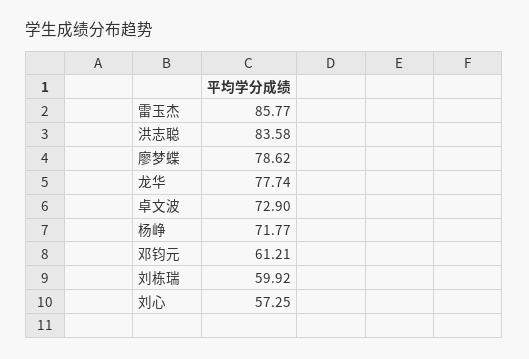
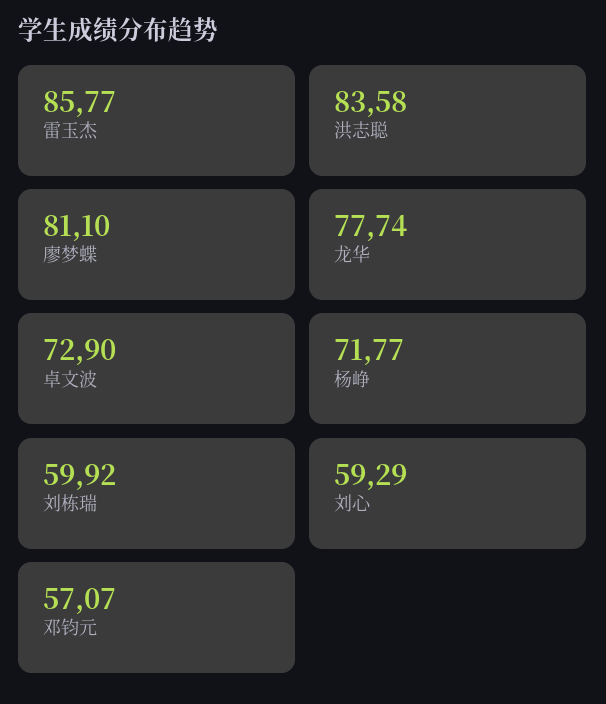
  {
    "雷玉杰": 85.77,
    "洪志聪": 83.58,
-   "廖梦蝶": 78.62,
+   "廖梦蝶": 81.1,
    "龙华": 77.74,
    "卓文波": 72.9,
    "杨峥": 71.77,
-   "邓钧元": 61.21,
+   "邓钧元": 57.07,
    "刘栋瑞": 59.92,
-   "刘心": 57.25
+   "刘心": 59.29
  }

